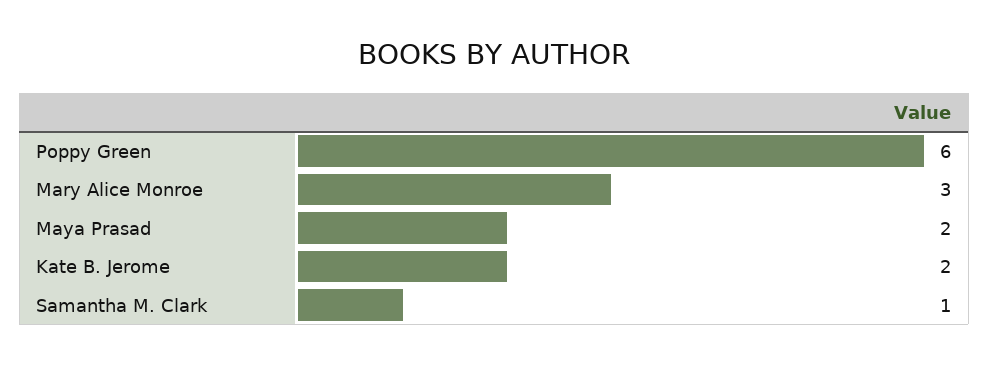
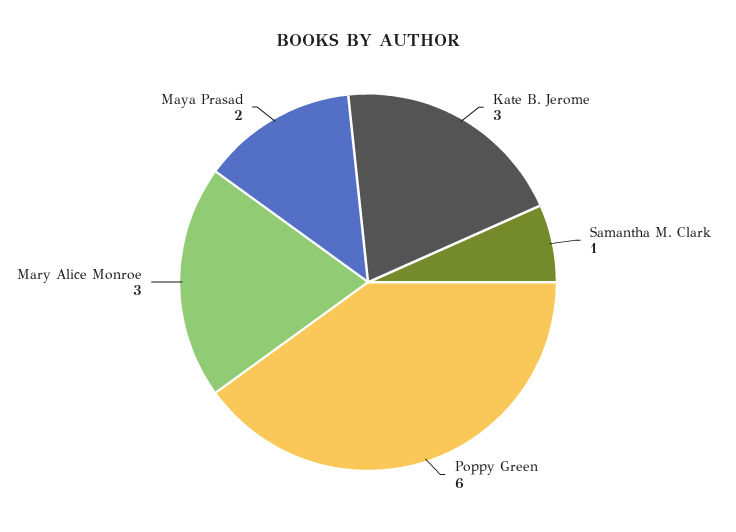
  {
    "Poppy Green": 6,
    "Mary Alice Monroe": 3,
    "Maya Prasad": 2,
-   "Kate B. Jerome": 2,
+   "Kate B. Jerome": 3,
    "Samantha M. Clark": 1
  }

